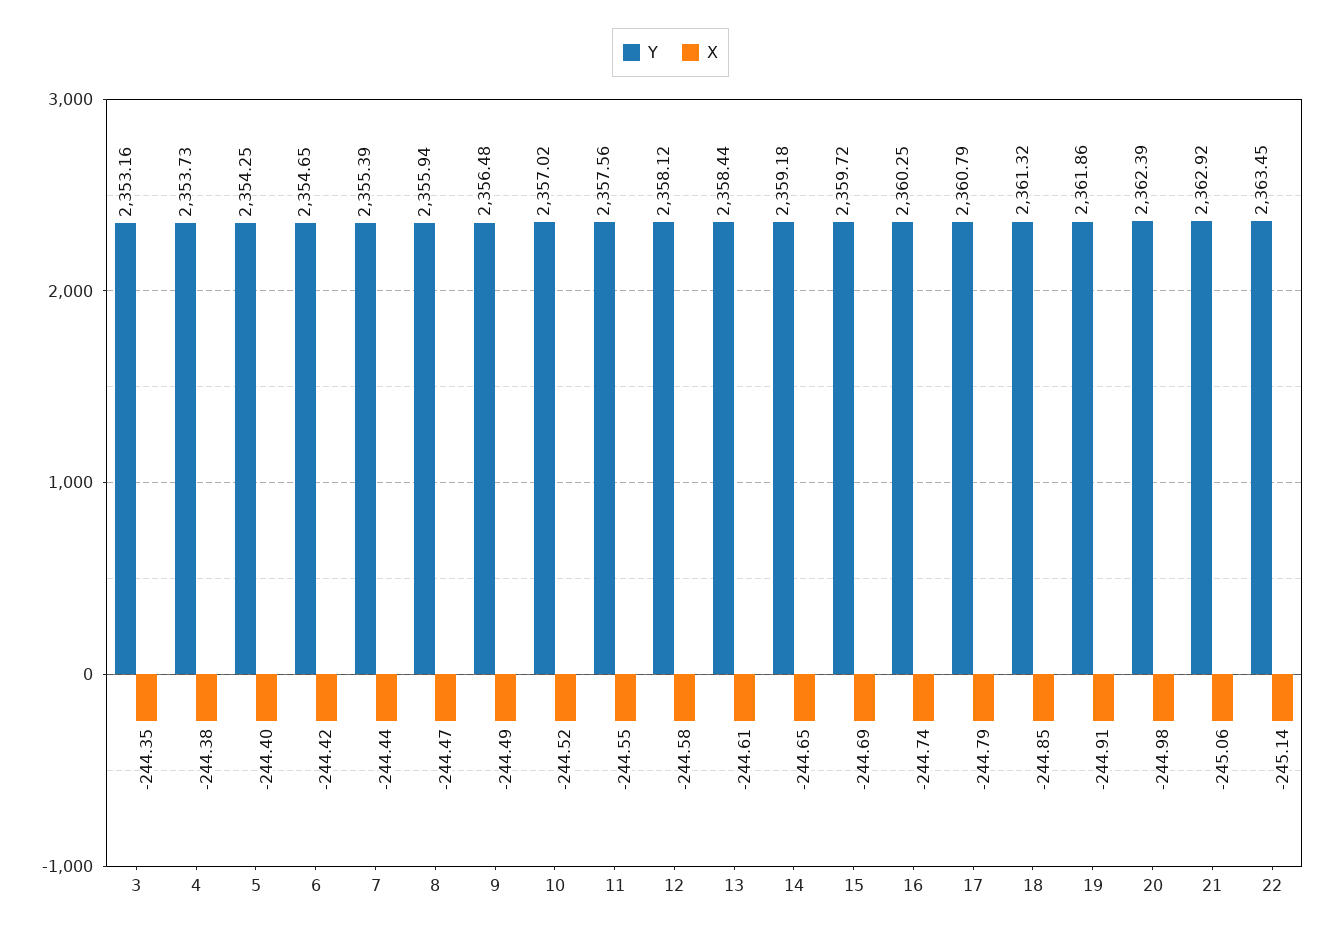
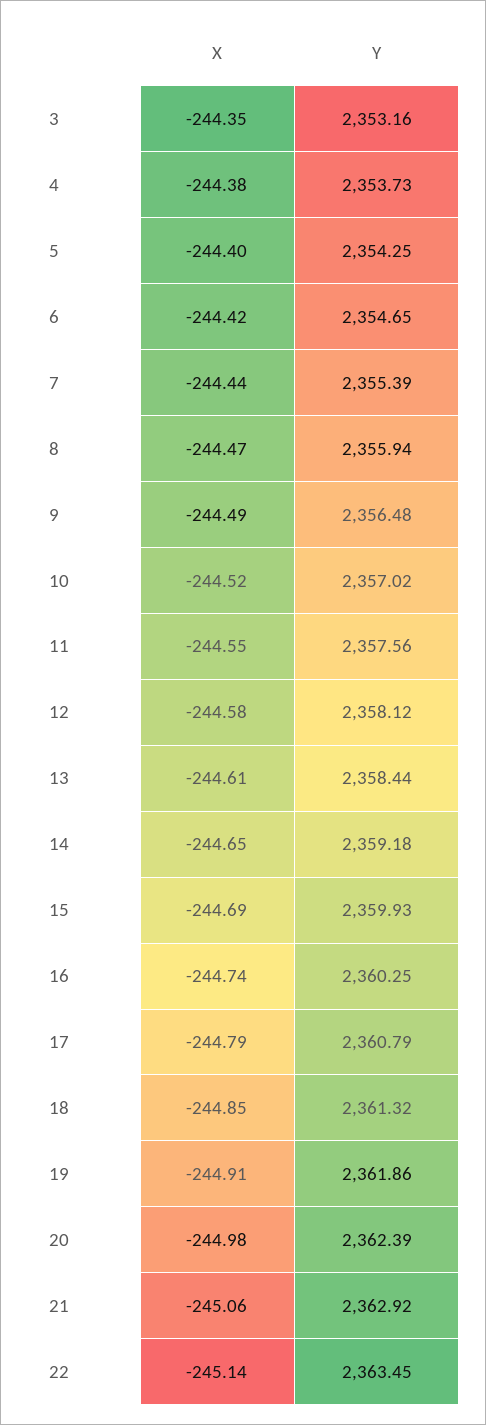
  {
    "Y": {
      "3": 2353.16,
      "4": 2353.73,
      "5": 2354.25,
      "6": 2354.65,
      "7": 2355.39,
      "8": 2355.94,
      "9": 2356.48,
      "10": 2357.02,
      "11": 2357.56,
      "12": 2358.12,
      "13": 2358.44,
      "14": 2359.18,
-     "15": 2359.72,
+     "15": 2359.93,
      "16": 2360.25,
      "17": 2360.79,
      "18": 2361.32,
      "19": 2361.86,
      "20": 2362.39,
      "21": 2362.92,
      "22": 2363.45
    },
    "X": {
      "3": -244.35,
      "4": -244.38,
      "5": -244.4,
      "6": -244.42,
      "7": -244.44,
      "8": -244.47,
      "9": -244.49,
      "10": -244.52,
      "11": -244.55,
      "12": -244.58,
      "13": -244.61,
      "14": -244.65,
      "15": -244.69,
      "16": -244.74,
      "17": -244.79,
      "18": -244.85,
      "19": -244.91,
      "20": -244.98,
      "21": -245.06,
      "22": -245.14
    }
  }

